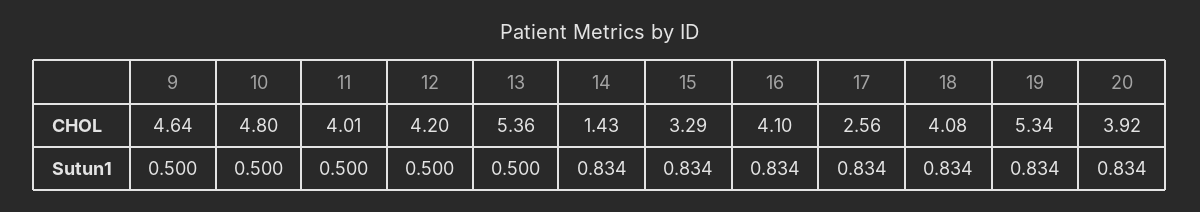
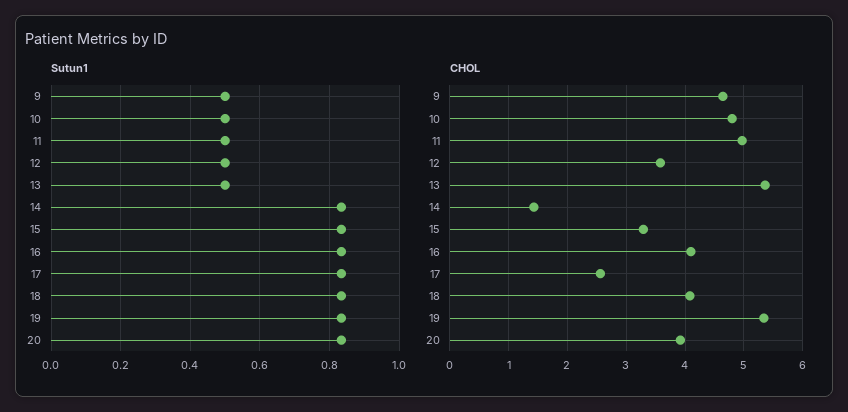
  {
    "CHOL": {
      "9": 4.64,
      "10": 4.8,
-     "11": 4.01,
+     "11": 5,
-     "12": 4.2,
+     "12": 3.6,
      "13": 5.36,
      "14": 1.43,
      "15": 3.29,
      "16": 4.1,
      "17": 2.56,
      "18": 4.08,
      "19": 5.34,
      "20": 3.92
    },
    "Sutun1": {
      "9": 0.5,
      "10": 0.5,
      "11": 0.5,
      "12": 0.5,
      "13": 0.5,
      "14": 0.834,
      "15": 0.834,
      "16": 0.834,
      "17": 0.834,
      "18": 0.834,
      "19": 0.834,
      "20": 0.834
    }
  }

